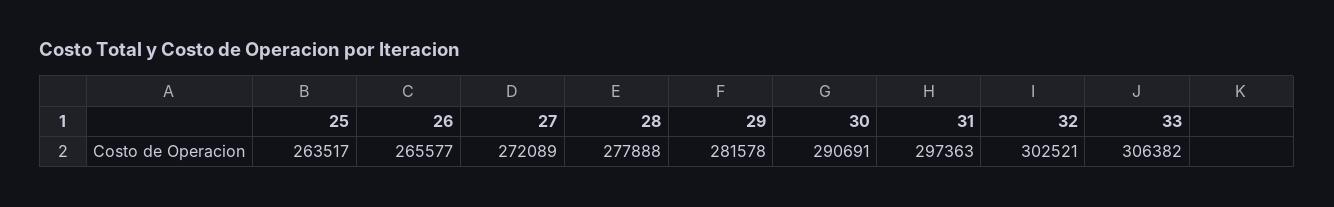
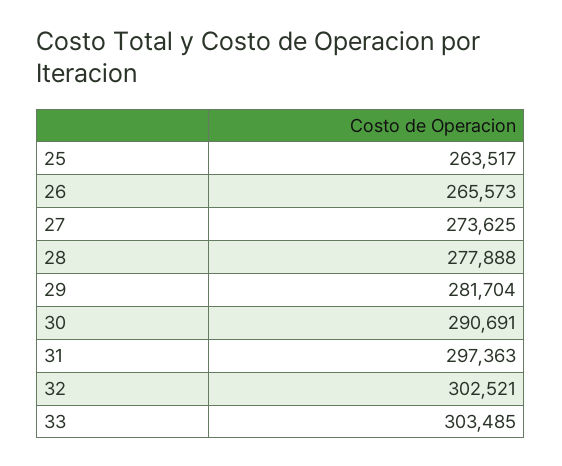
  {
    "25": 263517,
-   "26": 265577,
+   "26": 265573,
-   "27": 272089,
+   "27": 273625,
    "28": 277888,
-   "29": 281578,
+   "29": 281704,
    "30": 290691,
    "31": 297363,
    "32": 302521,
-   "33": 306382
+   "33": 303485
  }

